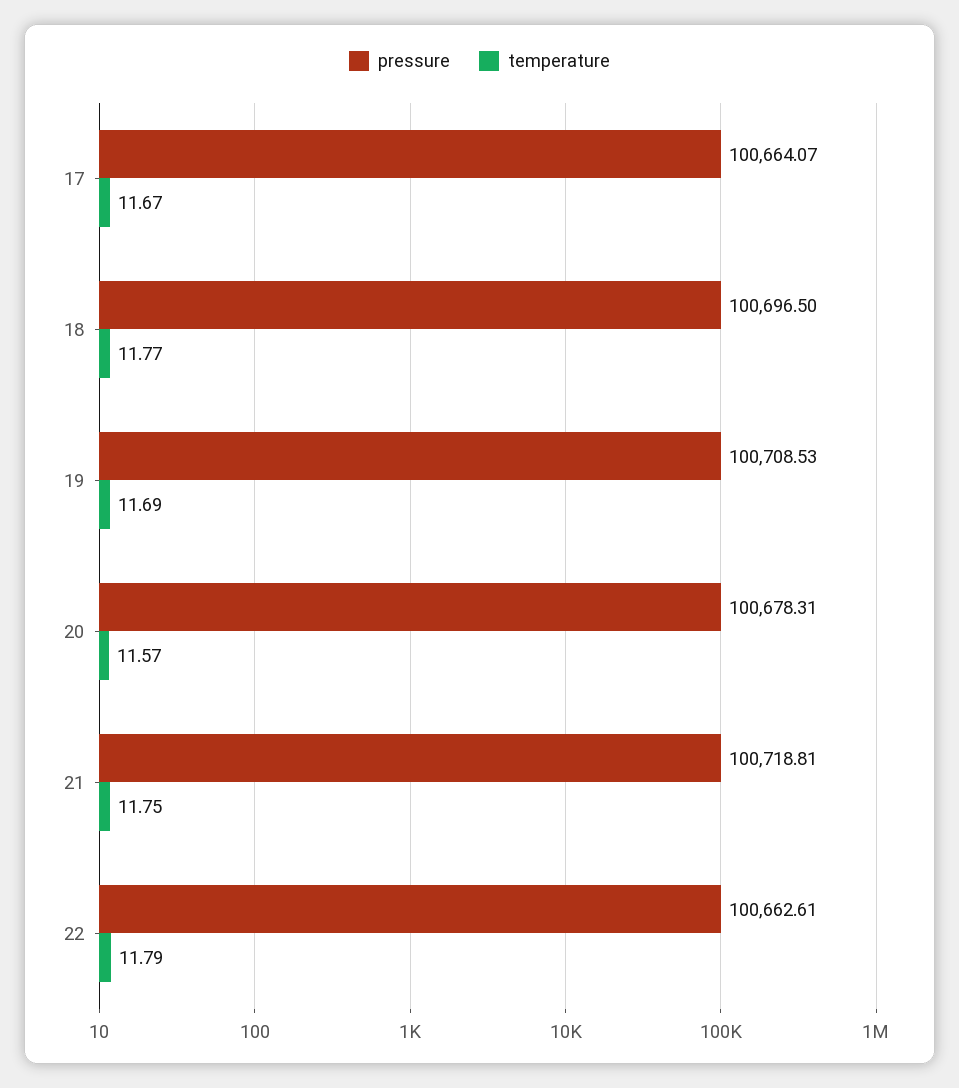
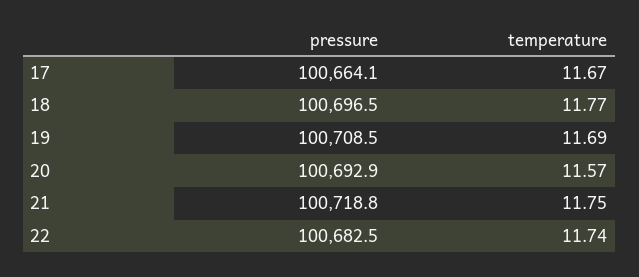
  {
    "pressure": {
      "17": 100664.07,
      "18": 100696.5,
      "19": 100708.53,
-     "20": 100678.31,
+     "20": 100692.9,
      "21": 100718.81,
-     "22": 100662.61
+     "22": 100682.5
    },
    "temperature": {
      "17": 11.67,
      "18": 11.77,
      "19": 11.69,
      "20": 11.57,
      "21": 11.75,
-     "22": 11.79
+     "22": 11.74
    }
  }

